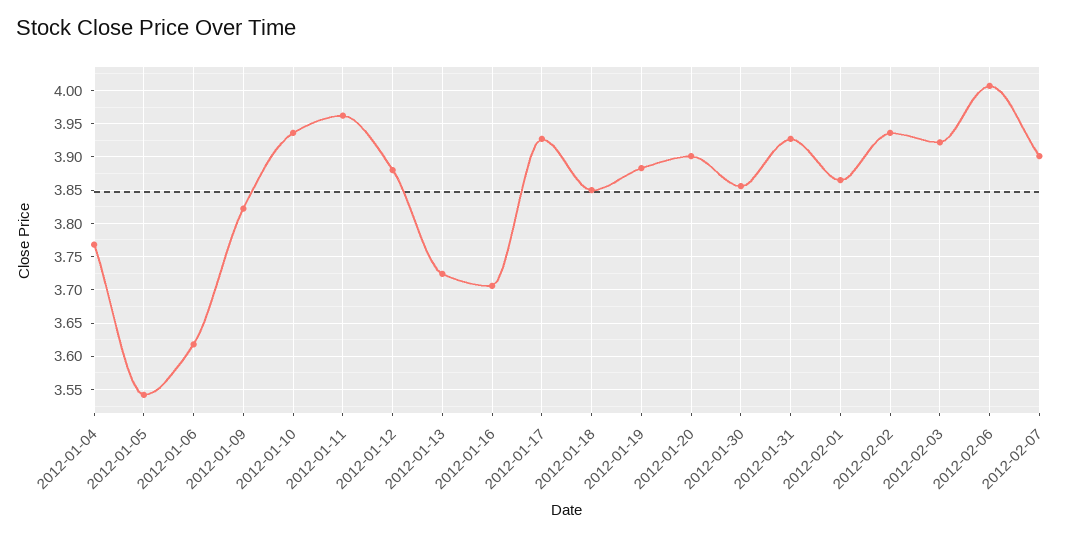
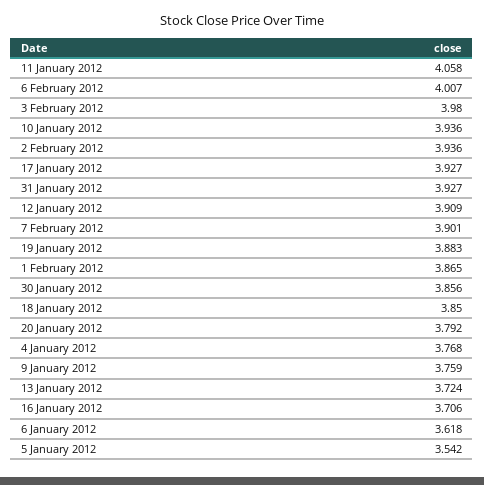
  {
    "2012-01-04": 3.768,
    "2012-01-05": 3.542,
    "2012-01-06": 3.618,
-   "2012-01-09": 3.82,
+   "2012-01-09": 3.759,
    "2012-01-10": 3.936,
-   "2012-01-11": 3.96,
+   "2012-01-11": 4.058,
-   "2012-01-12": 3.88,
+   "2012-01-12": 3.909,
    "2012-01-13": 3.724,
    "2012-01-16": 3.706,
    "2012-01-17": 3.927,
    "2012-01-18": 3.85,
    "2012-01-19": 3.883,
-   "2012-01-20": 3.9,
+   "2012-01-20": 3.792,
    "2012-01-30": 3.856,
    "2012-01-31": 3.927,
    "2012-02-01": 3.865,
    "2012-02-02": 3.936,
-   "2012-02-03": 3.92,
+   "2012-02-03": 3.98,
    "2012-02-06": 4.007,
    "2012-02-07": 3.901
  }

